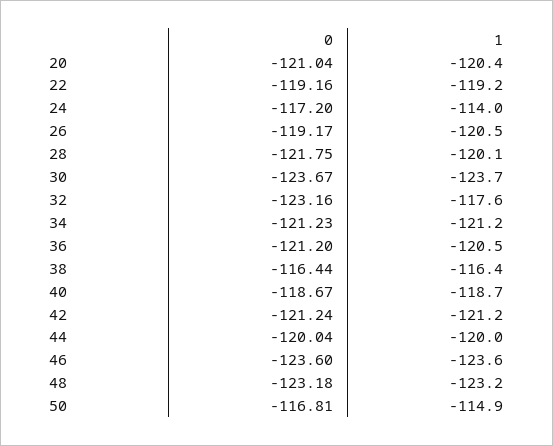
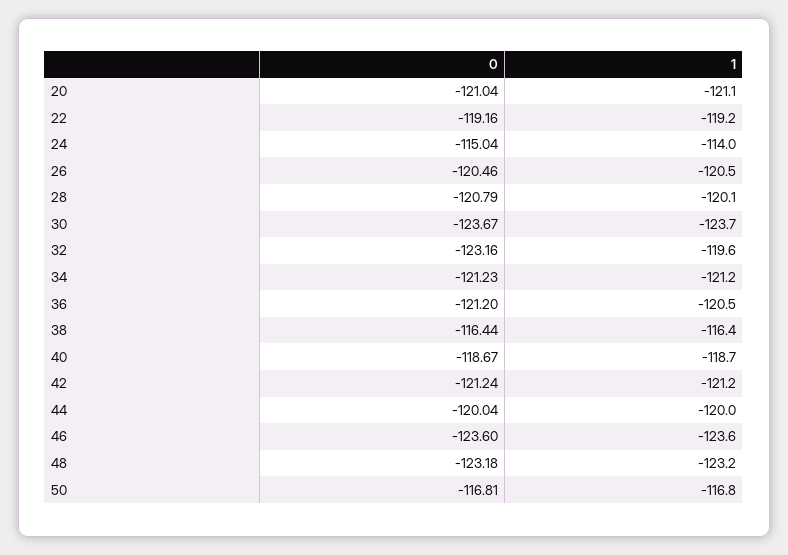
  {
    "0": {
      "20": -121.04,
      "22": -119.16,
-     "24": -117.2,
+     "24": -115.04,
-     "26": -119.17,
+     "26": -120.46,
-     "28": -121.75,
+     "28": -120.79,
      "30": -123.67,
      "32": -123.16,
      "34": -121.23,
      "36": -121.2,
      "38": -116.44,
      "40": -118.67,
      "42": -121.24,
      "44": -120.04,
      "46": -123.6,
      "48": -123.18,
      "50": -116.81
    },
    "1": {
-     "20": -120.4,
+     "20": -121.1,
      "22": -119.2,
      "24": -114,
      "26": -120.5,
      "28": -120.1,
      "30": -123.7,
-     "32": -117.6,
+     "32": -119.6,
      "34": -121.2,
      "36": -120.5,
      "38": -116.4,
      "40": -118.7,
      "42": -121.2,
      "44": -120,
      "46": -123.6,
      "48": -123.2,
-     "50": -114.9
+     "50": -116.8
    }
  }

